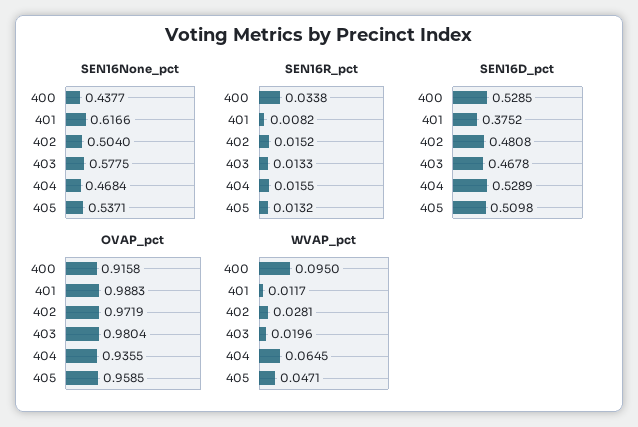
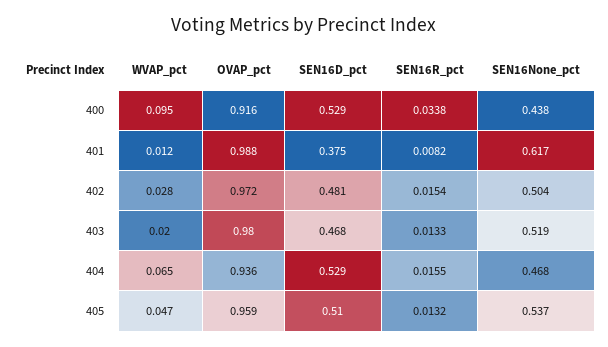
  {
    "SEN16None_pct": {
      "400": 0.4377,
      "401": 0.6166,
      "402": 0.504,
-     "403": 0.5775,
+     "403": 0.519,
      "404": 0.4684,
      "405": 0.5371
    },
    "SEN16R_pct": {
      "400": 0.0338,
      "401": 0.0082,
-     "402": 0.0152,
+     "402": 0.0154,
      "403": 0.0133,
      "404": 0.0155,
      "405": 0.0132
    },
    "SEN16D_pct": {
      "400": 0.5285,
      "401": 0.3752,
      "402": 0.4808,
      "403": 0.4678,
      "404": 0.5289,
      "405": 0.5098
    },
    "OVAP_pct": {
      "400": 0.9158,
      "401": 0.9883,
      "402": 0.9719,
      "403": 0.9804,
      "404": 0.9355,
      "405": 0.9585
    },
    "WVAP_pct": {
      "400": 0.095,
      "401": 0.0117,
      "402": 0.0281,
      "403": 0.0196,
      "404": 0.0645,
      "405": 0.0471
    }
  }

